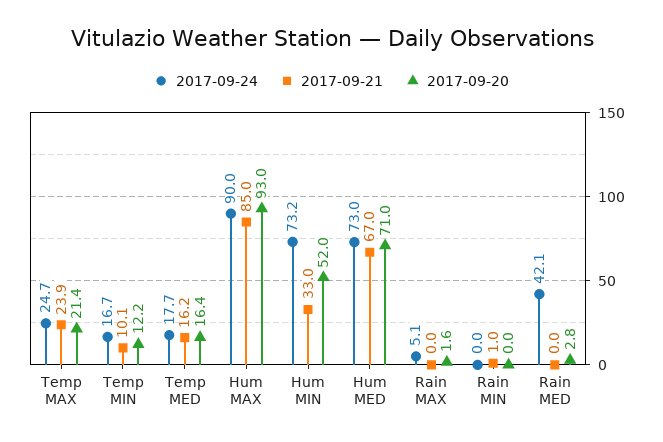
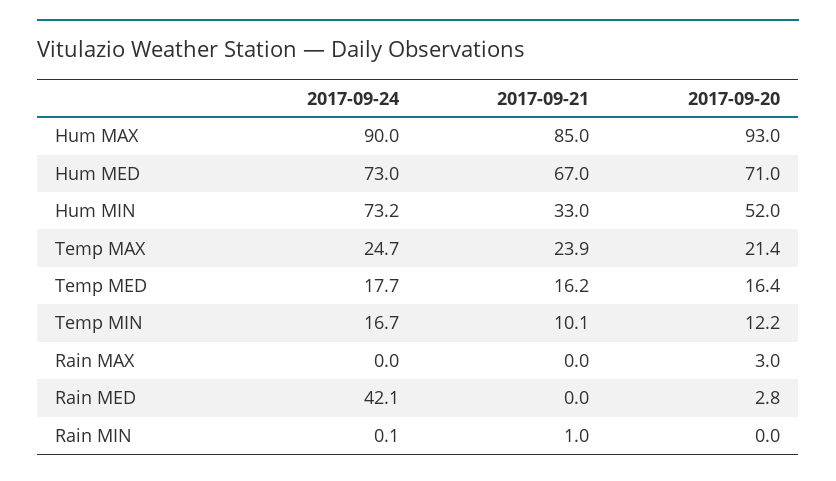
  {
    "2017-09-24": {
      "Temp MAX": 24.7,
      "Temp MIN": 16.7,
      "Temp MED": 17.7,
      "Hum MAX": 90,
      "Hum MIN": 73.2,
      "Hum MED": 73,
-     "Rain MAX": 5.1,
+     "Rain MAX": 0,
-     "Rain MIN": 0,
+     "Rain MIN": 0.1,
      "Rain MED": 42.1
    },
    "2017-09-21": {
      "Temp MAX": 23.9,
      "Temp MIN": 10.1,
      "Temp MED": 16.2,
      "Hum MAX": 85,
      "Hum MIN": 33,
      "Hum MED": 67,
      "Rain MAX": 0,
      "Rain MIN": 1,
      "Rain MED": 0
    },
    "2017-09-20": {
      "Temp MAX": 21.4,
      "Temp MIN": 12.2,
      "Temp MED": 16.4,
      "Hum MAX": 93,
      "Hum MIN": 52,
      "Hum MED": 71,
-     "Rain MAX": 1.6,
+     "Rain MAX": 3,
      "Rain MIN": 0,
      "Rain MED": 2.8
    }
  }

